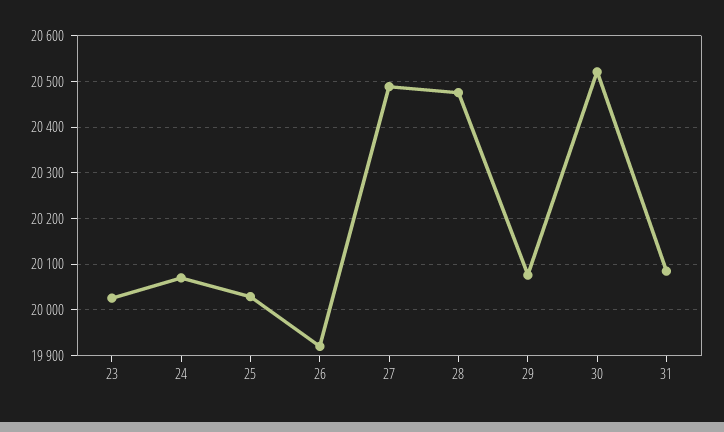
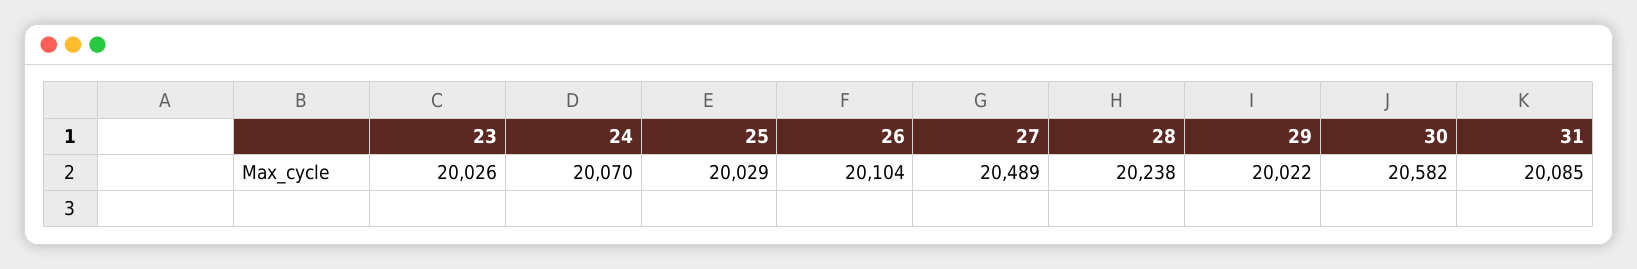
  {
    "23": 20026,
    "24": 20070,
    "25": 20029,
-   "26": 19920,
+   "26": 20104,
    "27": 20489,
-   "28": 20480,
+   "28": 20238,
-   "29": 20080,
+   "29": 20022,
-   "30": 20520,
+   "30": 20582,
    "31": 20085
  }

